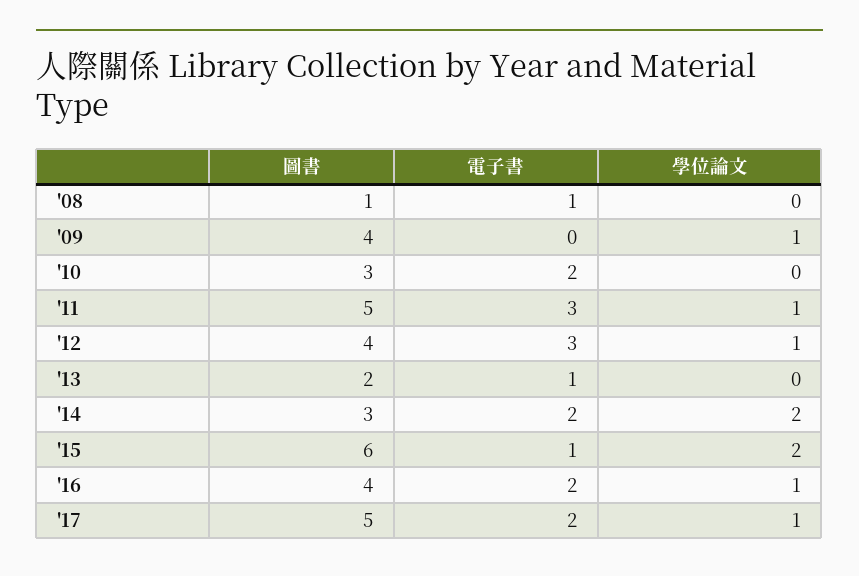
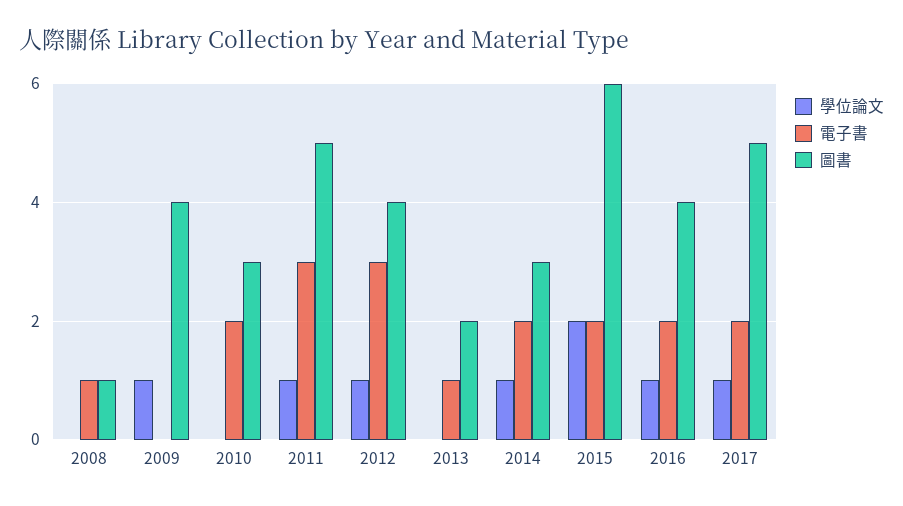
  {
    "圖書": {
      "'08": 1,
      "'09": 4,
      "'10": 3,
      "'11": 5,
      "'12": 4,
      "'13": 2,
      "'14": 3,
      "'15": 6,
      "'16": 4,
      "'17": 5
    },
    "電子書": {
      "'08": 1,
      "'09": 0,
      "'10": 2,
      "'11": 3,
      "'12": 3,
      "'13": 1,
      "'14": 2,
-     "'15": 1,
+     "'15": 2,
      "'16": 2,
      "'17": 2
    },
    "學位論文": {
      "'08": 0,
      "'09": 1,
      "'10": 0,
      "'11": 1,
      "'12": 1,
      "'13": 0,
-     "'14": 2,
+     "'14": 1,
      "'15": 2,
      "'16": 1,
      "'17": 1
    }
  }

